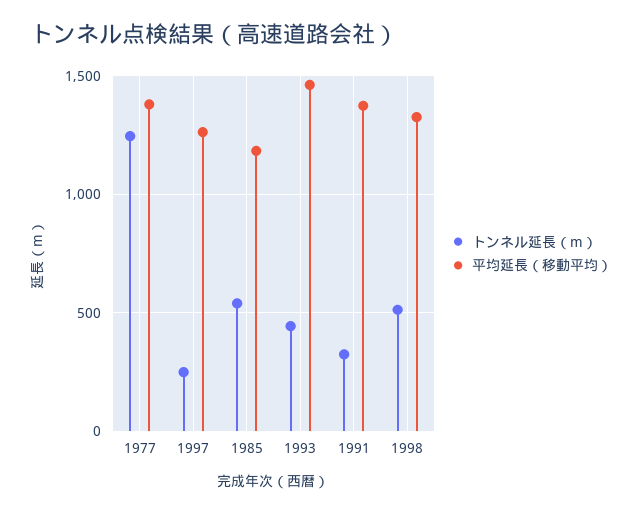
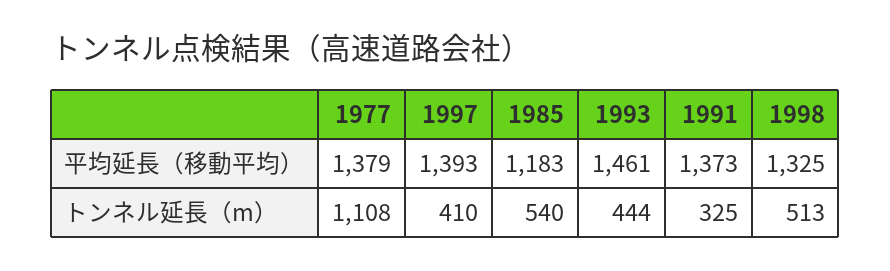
  {
    "トンネル延長（m）": {
-     "1977": 1250,
+     "1977": 1108,
-     "1997": 250,
+     "1997": 410,
      "1985": 540,
      "1993": 444,
      "1991": 325,
      "1998": 513
    },
    "平均延長（移動平均）": {
      "1977": 1379,
-     "1997": 1250,
+     "1997": 1393,
      "1985": 1183,
      "1993": 1461,
      "1991": 1373,
      "1998": 1325
    }
  }

